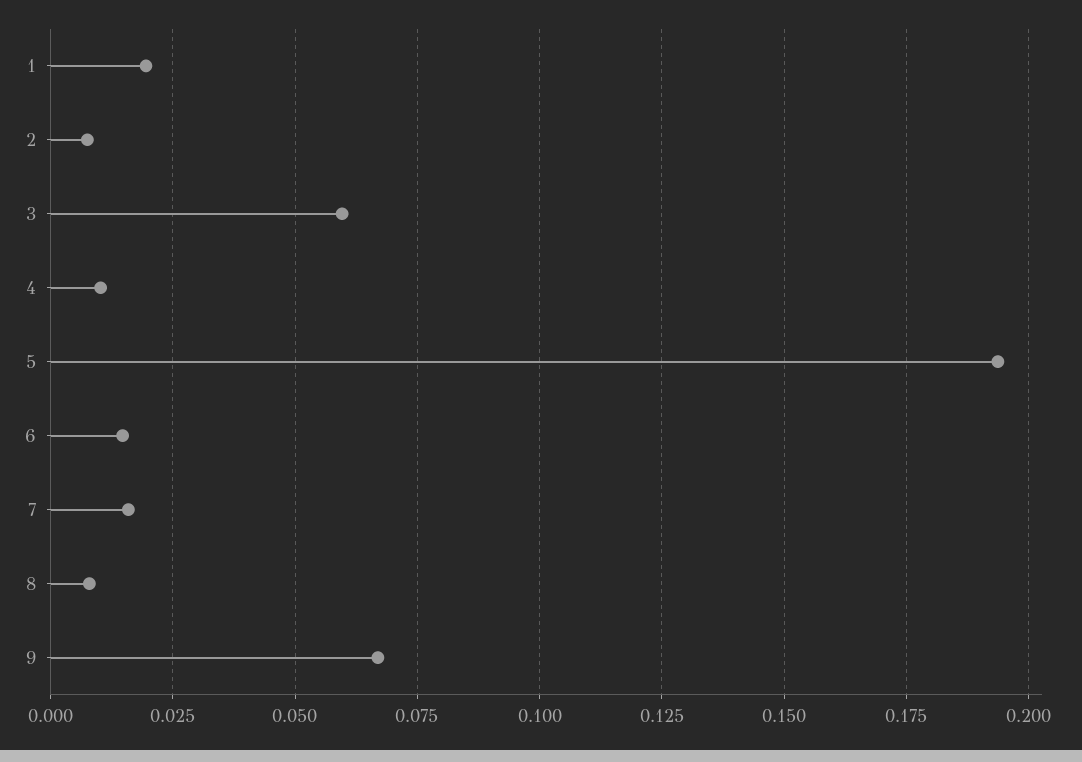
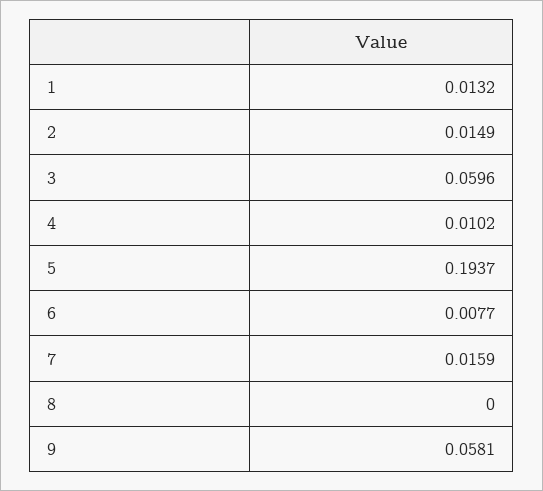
  {
-   "1": 0.02,
+   "1": 0.0132,
-   "2": 0.0075,
+   "2": 0.0149,
    "3": 0.0596,
    "4": 0.0102,
    "5": 0.1937,
-   "6": 0.015,
+   "6": 0.0077,
    "7": 0.0159,
-   "8": 0.0075,
+   "8": 0,
-   "9": 0.0675
+   "9": 0.0581
  }

